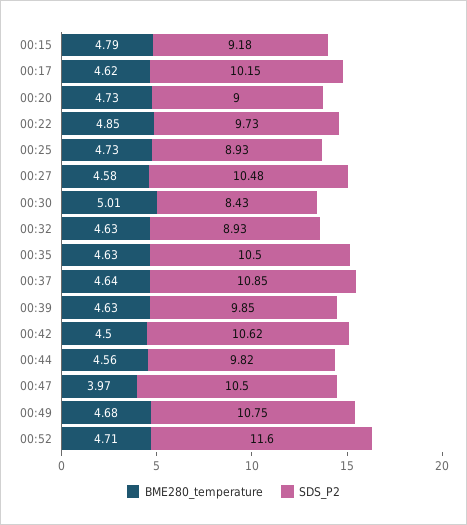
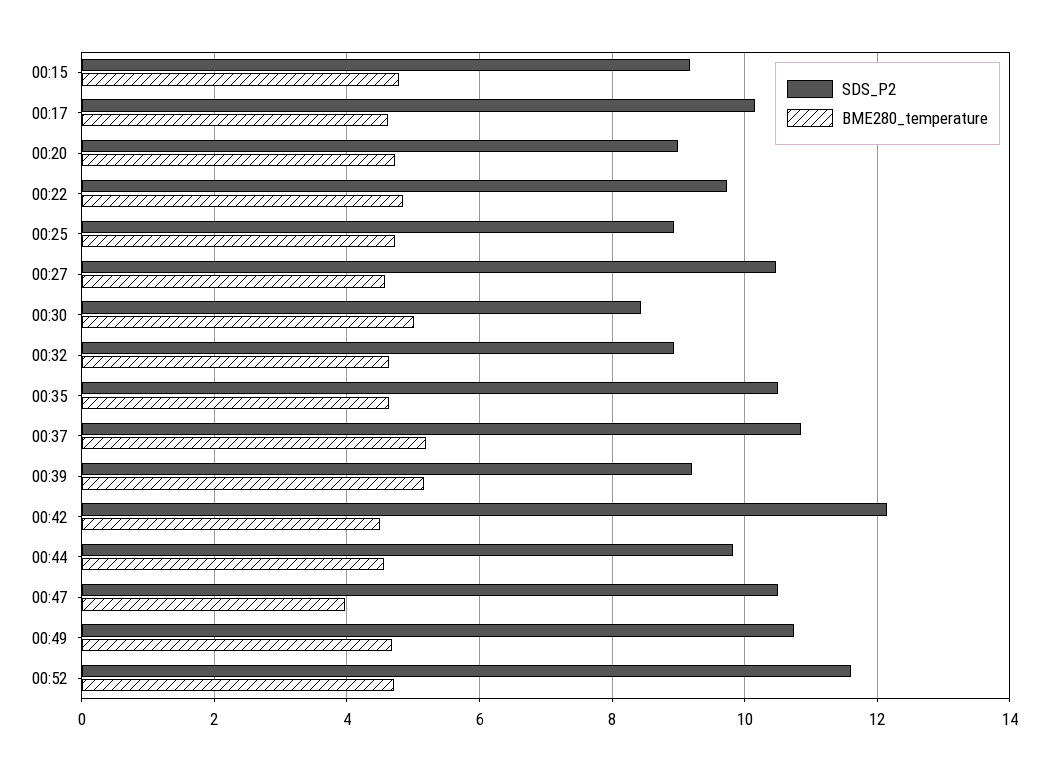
  {
    "BME280_temperature": {
      "00:15": 4.79,
      "00:17": 4.62,
      "00:20": 4.73,
      "00:22": 4.85,
      "00:25": 4.73,
      "00:27": 4.58,
      "00:30": 5.01,
      "00:32": 4.63,
      "00:35": 4.63,
-     "00:37": 4.64,
+     "00:37": 5.2,
-     "00:39": 4.63,
+     "00:39": 5.2,
      "00:42": 4.5,
      "00:44": 4.56,
      "00:47": 3.97,
      "00:49": 4.68,
      "00:52": 4.71
    },
    "SDS_P2": {
      "00:15": 9.18,
      "00:17": 10.15,
      "00:20": 9,
      "00:22": 9.73,
      "00:25": 8.93,
      "00:27": 10.48,
      "00:30": 8.43,
      "00:32": 8.93,
      "00:35": 10.5,
      "00:37": 10.85,
-     "00:39": 9.85,
+     "00:39": 9.2,
-     "00:42": 10.62,
+     "00:42": 12.2,
      "00:44": 9.82,
      "00:47": 10.5,
      "00:49": 10.75,
      "00:52": 11.6
    }
  }

